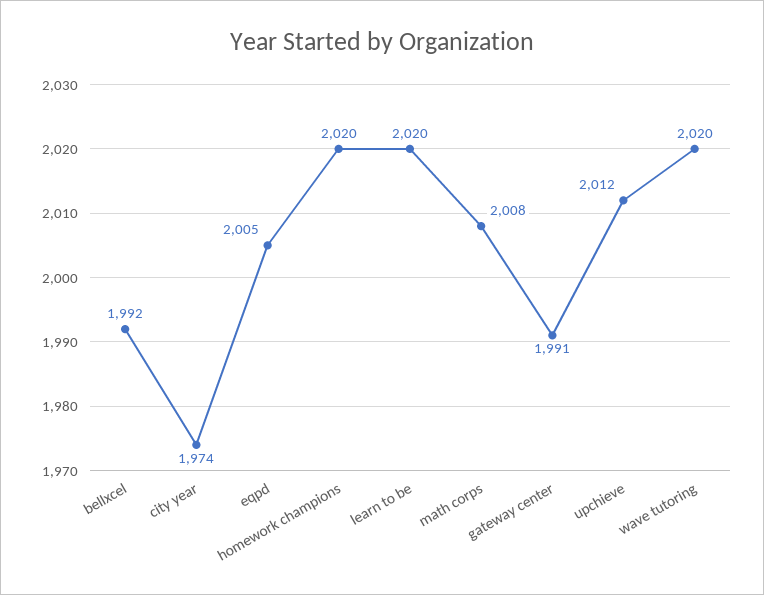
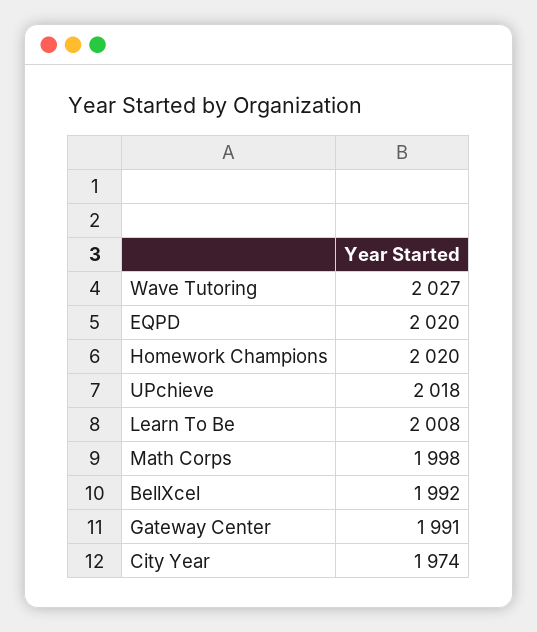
  {
    "bellxcel": 1992,
    "city year": 1974,
-   "eqpd": 2005,
+   "eqpd": 2020,
    "homework champions": 2020,
-   "learn to be": 2020,
+   "learn to be": 2008,
-   "math corps": 2008,
+   "math corps": 1998,
    "gateway center": 1991,
-   "upchieve": 2012,
+   "upchieve": 2018,
-   "wave tutoring": 2020
+   "wave tutoring": 2027
  }

